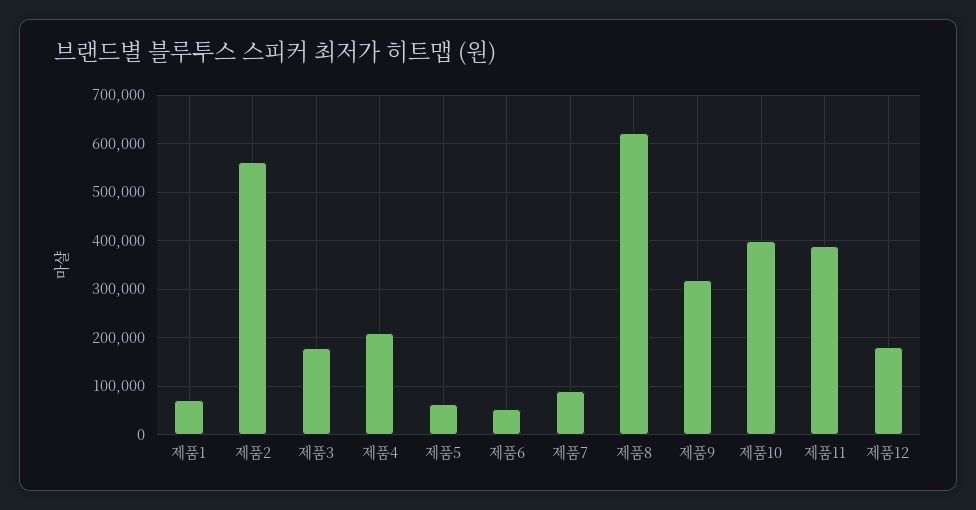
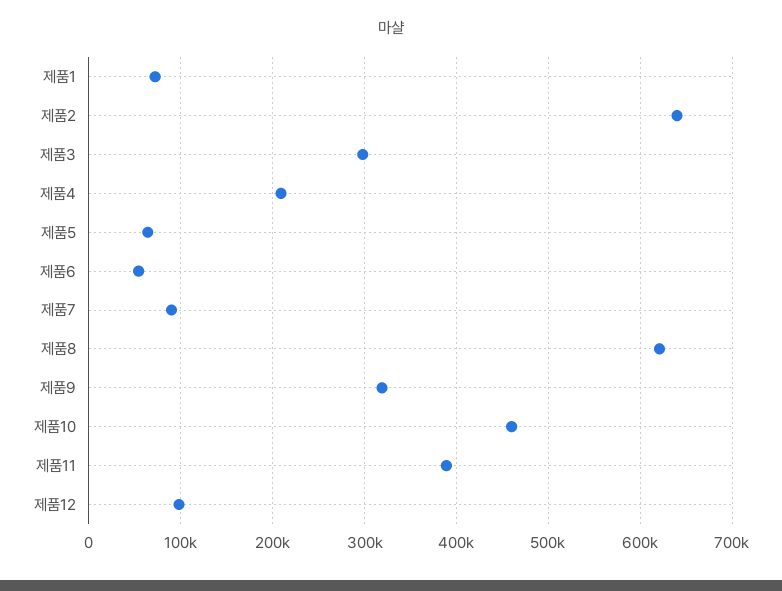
  {
    "제품1": 70000,
-   "제품2": 560000,
+   "제품2": 640000,
-   "제품3": 180000,
+   "제품3": 300000,
    "제품4": 210000,
    "제품5": 60000,
    "제품6": 50000,
    "제품7": 90000,
    "제품8": 620000,
    "제품9": 320000,
-   "제품10": 400000,
+   "제품10": 460000,
    "제품11": 390000,
-   "제품12": 180000
+   "제품12": 100000
  }

